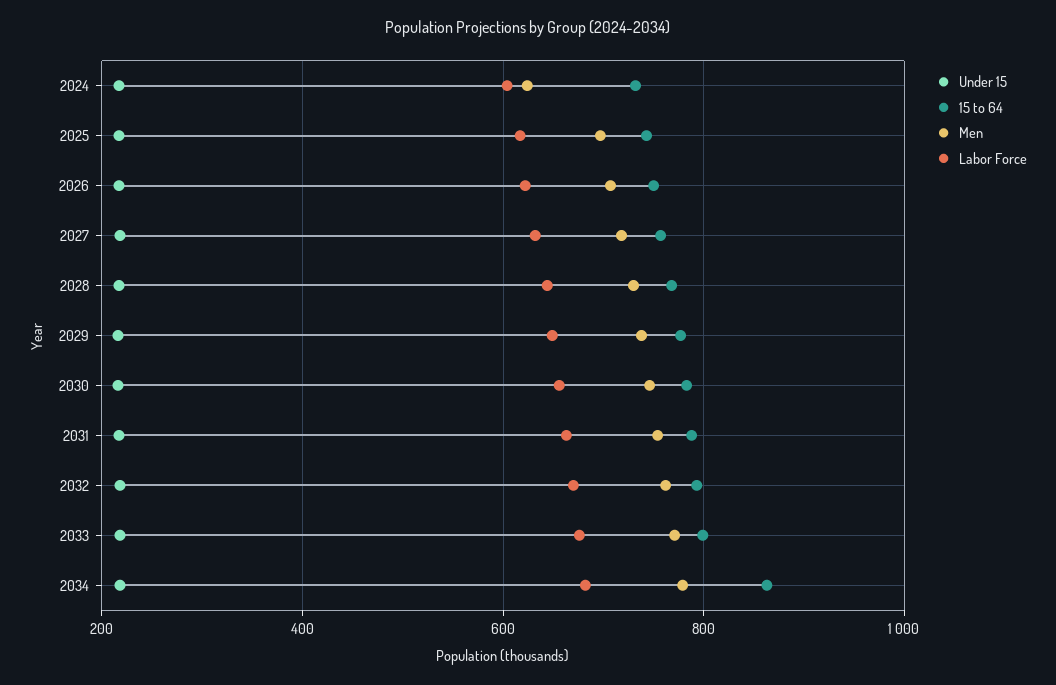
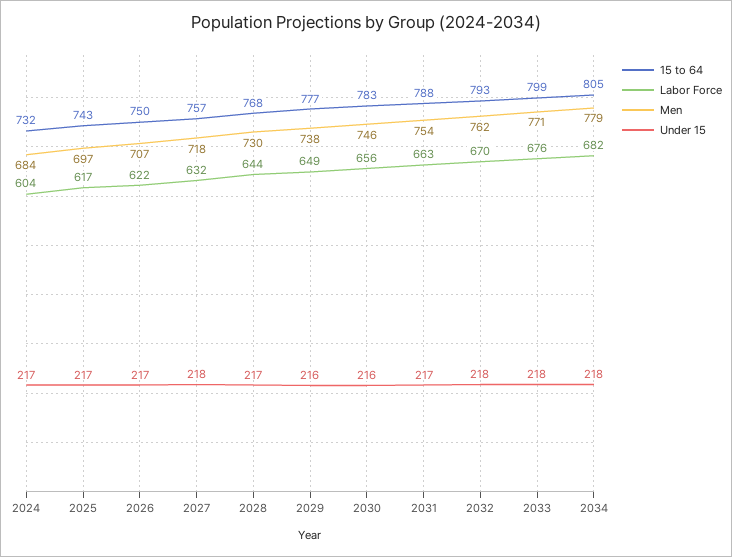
  {
    "Under 15": {
      "2024": 217,
      "2025": 217,
      "2026": 217,
      "2027": 218,
      "2028": 217,
      "2029": 216,
      "2030": 216,
      "2031": 217,
      "2032": 218,
      "2033": 218,
      "2034": 218
    },
    "15 to 64": {
      "2024": 732,
      "2025": 743,
      "2026": 750,
      "2027": 757,
      "2028": 768,
      "2029": 777,
      "2030": 783,
      "2031": 788,
      "2032": 793,
      "2033": 799,
-     "2034": 860
+     "2034": 805
    },
    "Men": {
-     "2024": 620,
+     "2024": 684,
      "2025": 697,
      "2026": 707,
      "2027": 718,
      "2028": 730,
      "2029": 738,
      "2030": 746,
      "2031": 754,
      "2032": 762,
      "2033": 771,
      "2034": 779
    },
    "Labor Force": {
      "2024": 604,
      "2025": 617,
      "2026": 622,
      "2027": 632,
      "2028": 644,
      "2029": 649,
      "2030": 656,
      "2031": 663,
      "2032": 670,
      "2033": 676,
      "2034": 682
    }
  }

